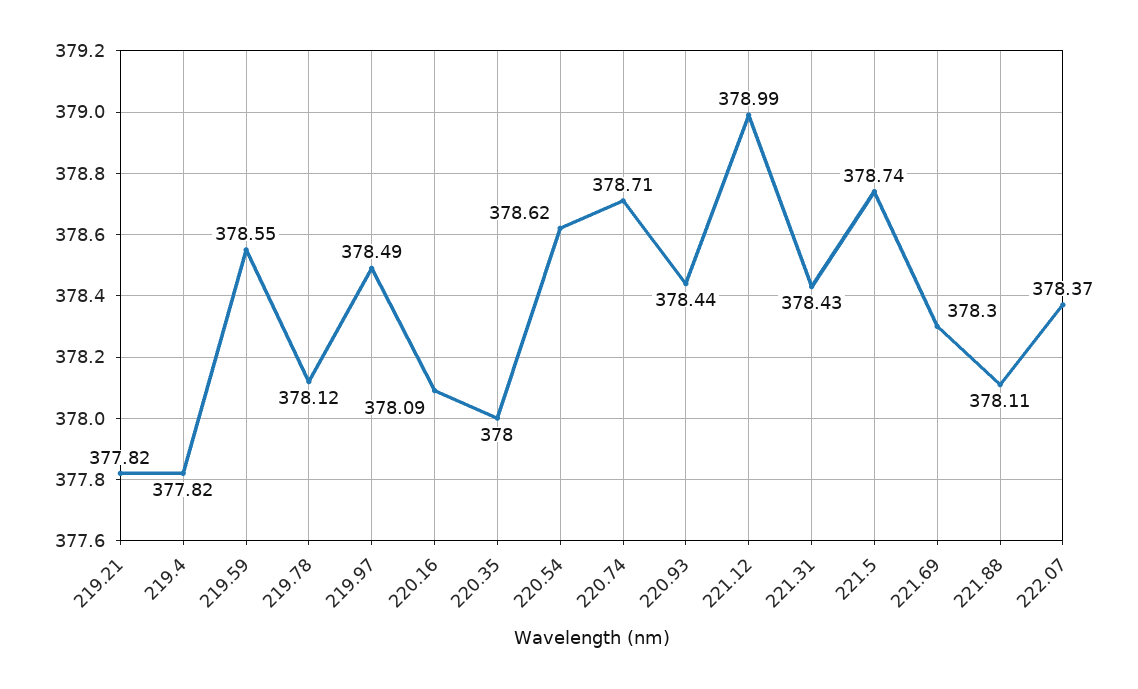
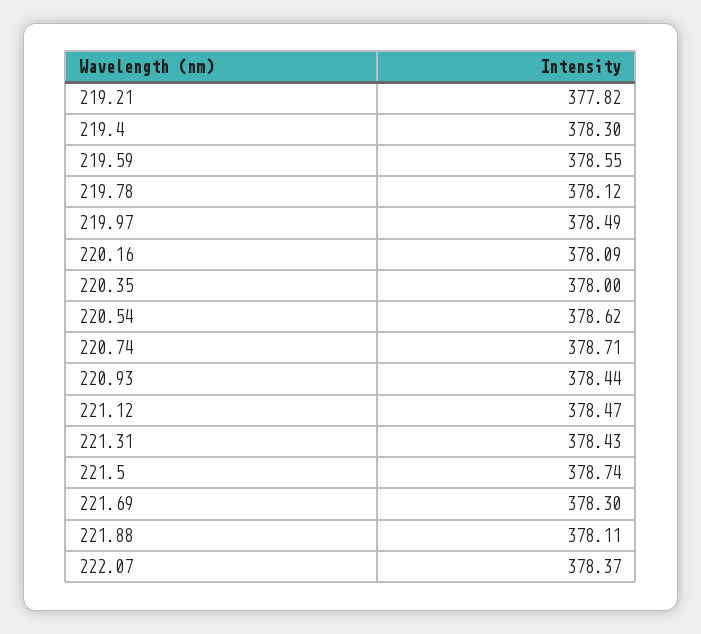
  {
    "219.21": 377.82,
-   "219.4": 377.82,
+   "219.4": 378.3,
    "219.59": 378.55,
    "219.78": 378.12,
    "219.97": 378.49,
    "220.16": 378.09,
    "220.35": 378,
    "220.54": 378.62,
    "220.74": 378.71,
    "220.93": 378.44,
-   "221.12": 378.99,
+   "221.12": 378.47,
    "221.31": 378.43,
    "221.5": 378.74,
    "221.69": 378.3,
    "221.88": 378.11,
    "222.07": 378.37
  }

